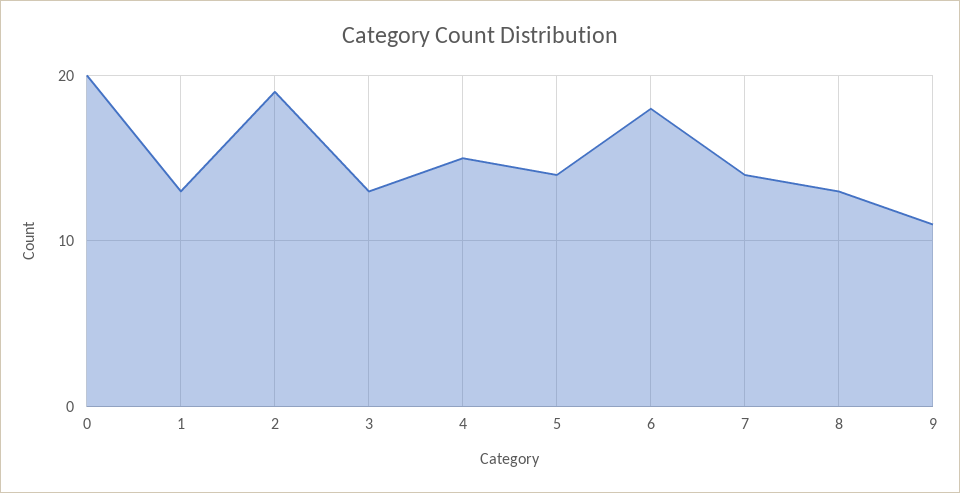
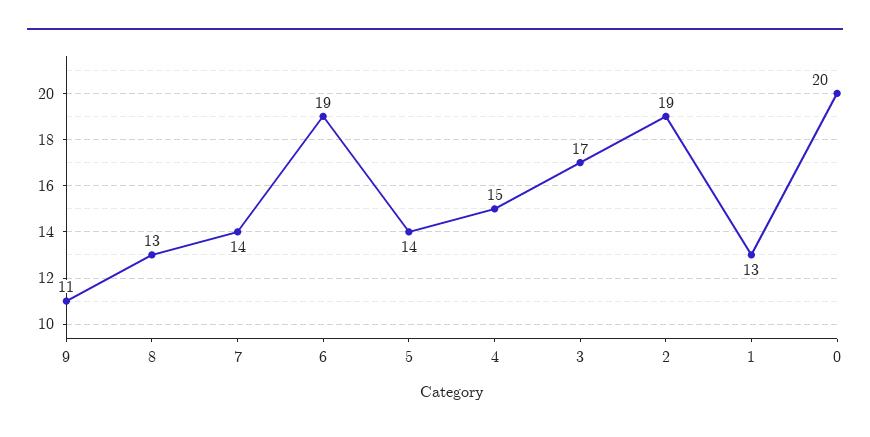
  {
    "0": 20,
    "1": 13,
    "2": 19,
-   "3": 13,
+   "3": 17,
    "4": 15,
    "5": 14,
-   "6": 18,
+   "6": 19,
    "7": 14,
    "8": 13,
    "9": 11
  }

